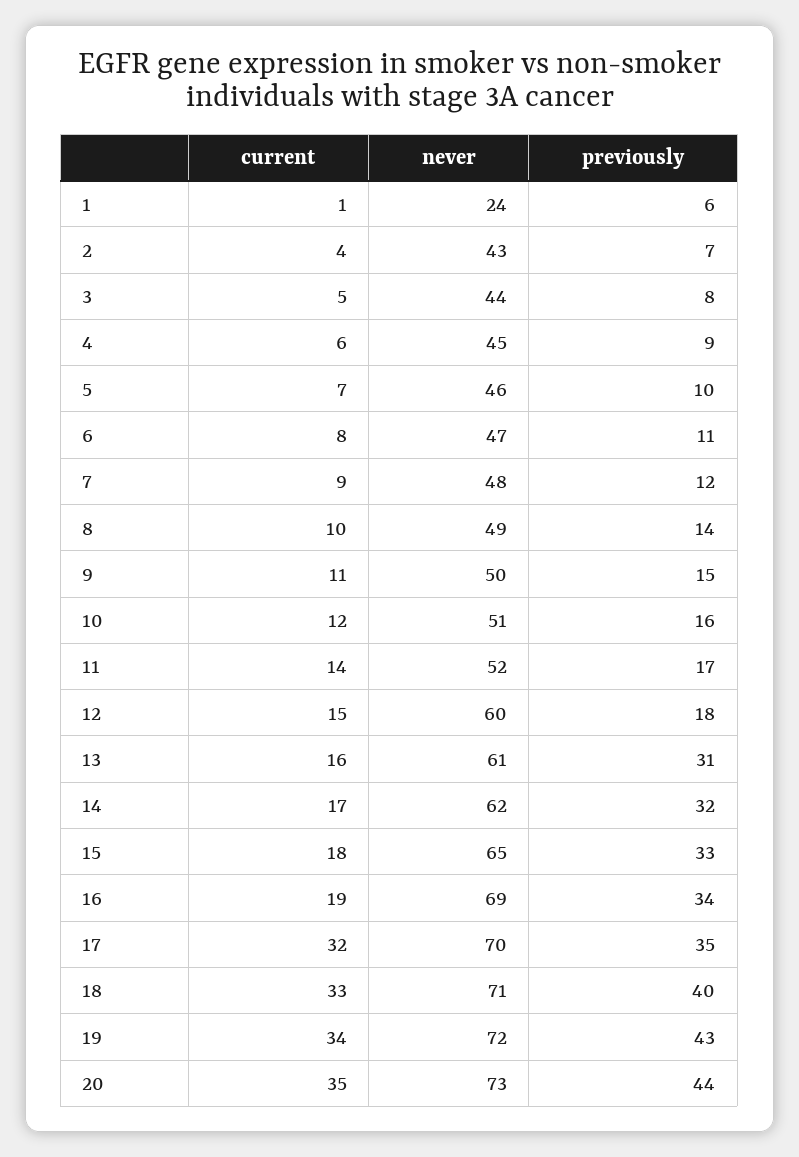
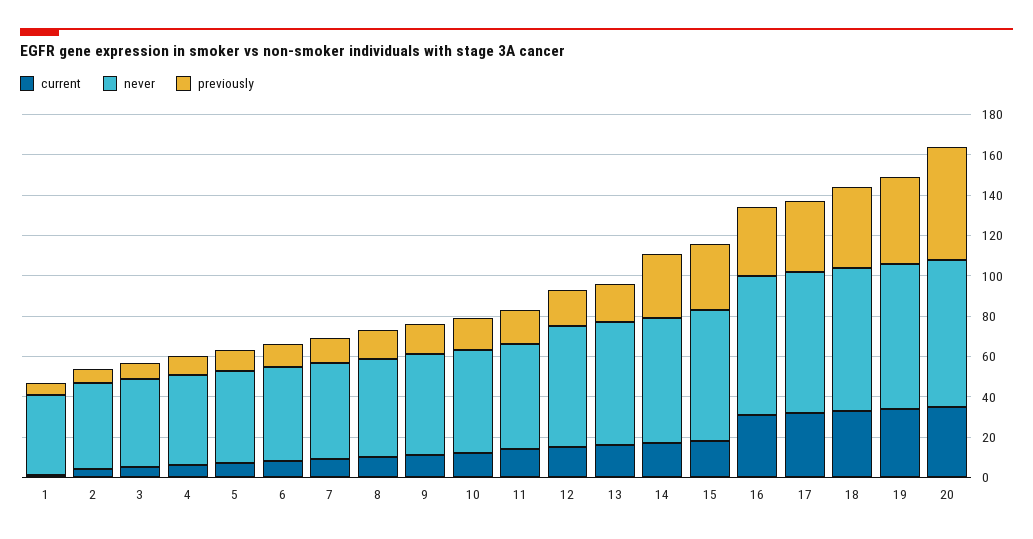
  {
    "current": {
      "1": 1,
      "2": 4,
      "3": 5,
      "4": 6,
      "5": 7,
      "6": 8,
      "7": 9,
      "8": 10,
      "9": 11,
      "10": 12,
      "11": 14,
      "12": 15,
      "13": 16,
      "14": 17,
      "15": 18,
-     "16": 19,
+     "16": 30,
      "17": 32,
      "18": 33,
      "19": 34,
      "20": 35
    },
    "never": {
-     "1": 24,
+     "1": 40,
      "2": 43,
      "3": 44,
      "4": 45,
      "5": 46,
      "6": 47,
      "7": 48,
      "8": 49,
      "9": 50,
      "10": 51,
      "11": 52,
      "12": 60,
      "13": 61,
      "14": 62,
      "15": 65,
      "16": 69,
      "17": 70,
      "18": 71,
      "19": 72,
      "20": 73
    },
    "previously": {
      "1": 6,
      "2": 7,
      "3": 8,
      "4": 9,
      "5": 10,
      "6": 11,
      "7": 12,
      "8": 14,
      "9": 15,
      "10": 16,
      "11": 17,
      "12": 18,
-     "13": 31,
+     "13": 20,
      "14": 32,
      "15": 33,
      "16": 34,
      "17": 35,
      "18": 40,
      "19": 43,
-     "20": 44
+     "20": 55
    }
  }

